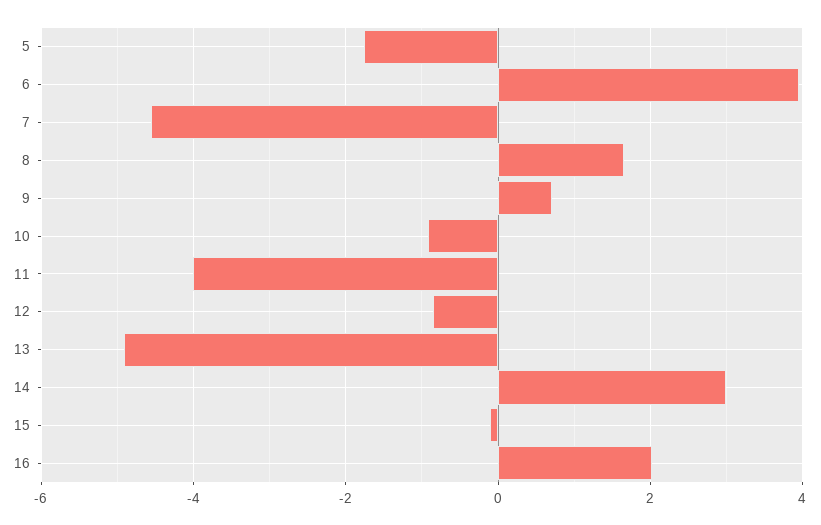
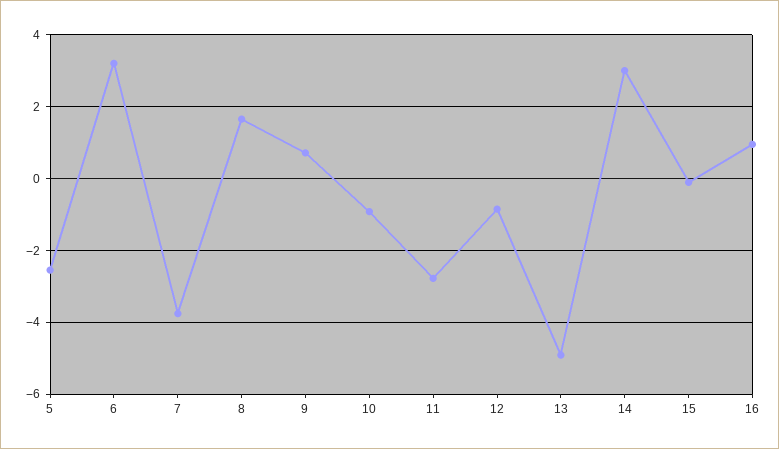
  {
-   "5": -1.8,
+   "5": -2.6,
-   "6": 4,
+   "6": 3.2,
-   "7": -4.6,
+   "7": -3.8,
    "8": 1.6,
    "9": 0.8,
    "10": -1,
-   "11": -4,
+   "11": -2.8,
    "12": -0.8,
    "13": -5,
    "14": 3,
    "15": -0.2,
-   "16": 2
+   "16": 1
  }

